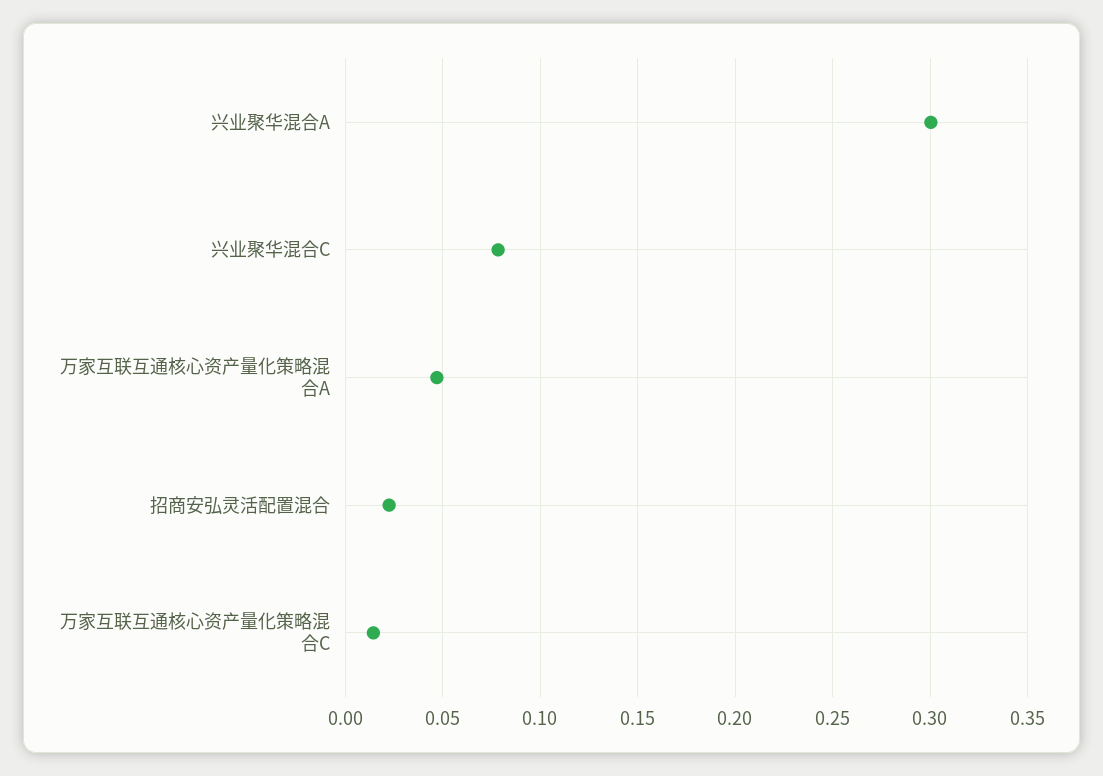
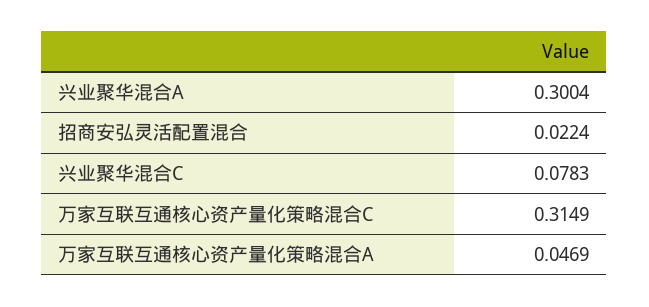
  {
    "兴业聚华混合A": 0.3004,
    "兴业聚华混合C": 0.0783,
    "万家互联互通核心资产量化策略混合A": 0.0469,
    "招商安弘灵活配置混合": 0.0224,
-   "万家互联互通核心资产量化策略混合C": 0.015
+   "万家互联互通核心资产量化策略混合C": 0.3149
  }

